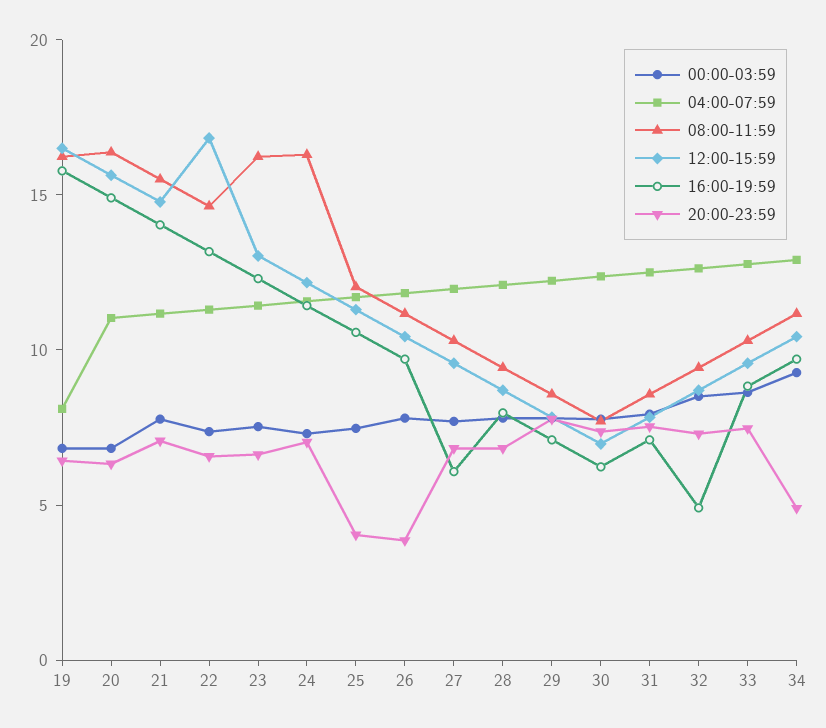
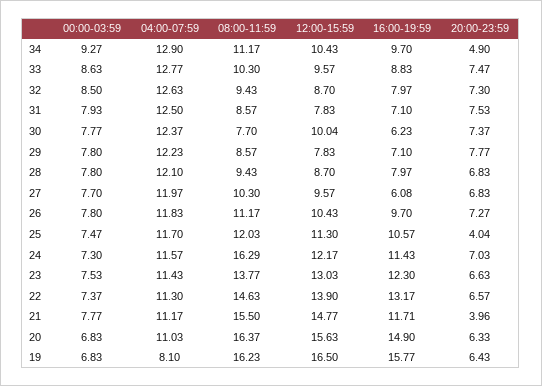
  {
    "00:00-03:59": {
      "19": 6.83,
      "20": 6.83,
      "21": 7.77,
      "22": 7.37,
      "23": 7.53,
      "24": 7.3,
      "25": 7.47,
      "26": 7.8,
      "27": 7.7,
      "28": 7.8,
      "29": 7.8,
      "30": 7.77,
      "31": 7.93,
      "32": 8.5,
      "33": 8.63,
      "34": 9.27
    },
    "04:00-07:59": {
      "19": 8.1,
      "20": 11.03,
      "21": 11.17,
      "22": 11.3,
      "23": 11.43,
      "24": 11.57,
      "25": 11.7,
      "26": 11.83,
      "27": 11.97,
      "28": 12.1,
      "29": 12.23,
      "30": 12.37,
      "31": 12.5,
      "32": 12.63,
      "33": 12.77,
      "34": 12.9
    },
    "08:00-11:59": {
      "19": 16.23,
      "20": 16.37,
      "21": 15.5,
      "22": 14.63,
-     "23": 16,
+     "23": 13.77,
      "24": 16.29,
      "25": 12.03,
      "26": 11.17,
      "27": 10.3,
      "28": 9.43,
      "29": 8.57,
      "30": 7.7,
      "31": 8.57,
      "32": 9.43,
      "33": 10.3,
      "34": 11.17
    },
    "12:00-15:59": {
      "19": 16.5,
      "20": 15.63,
      "21": 14.77,
-     "22": 17,
+     "22": 13.9,
      "23": 13.03,
      "24": 12.17,
      "25": 11.3,
      "26": 10.43,
      "27": 9.57,
      "28": 8.7,
      "29": 7.83,
-     "30": 7,
+     "30": 10.04,
      "31": 7.83,
      "32": 8.7,
      "33": 9.57,
      "34": 10.43
    },
    "16:00-19:59": {
      "19": 15.77,
      "20": 14.9,
-     "21": 14,
+     "21": 11.71,
      "22": 13.17,
      "23": 12.3,
      "24": 11.43,
      "25": 10.57,
      "26": 9.7,
      "27": 6.08,
      "28": 7.97,
      "29": 7.1,
      "30": 6.23,
      "31": 7.1,
-     "32": 5,
+     "32": 7.97,
      "33": 8.83,
      "34": 9.7
    },
    "20:00-23:59": {
      "19": 6.43,
      "20": 6.33,
-     "21": 7,
+     "21": 3.96,
      "22": 6.57,
      "23": 6.63,
      "24": 7.03,
      "25": 4.04,
-     "26": 4,
+     "26": 7.27,
      "27": 6.83,
      "28": 6.83,
      "29": 7.77,
      "30": 7.37,
      "31": 7.53,
      "32": 7.3,
      "33": 7.47,
      "34": 4.9
    }
  }

